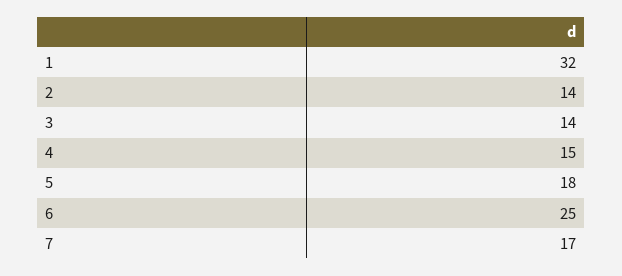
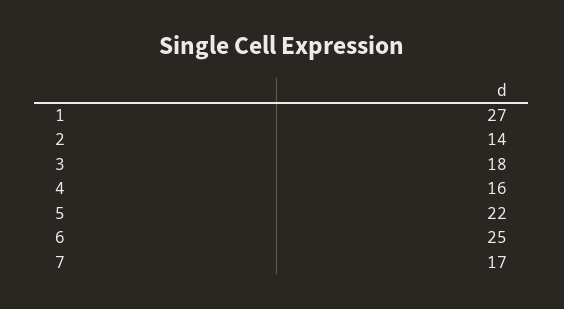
  {
-   "1": 32,
+   "1": 27,
    "2": 14,
-   "3": 14,
+   "3": 18,
-   "4": 15,
+   "4": 16,
-   "5": 18,
+   "5": 22,
    "6": 25,
    "7": 17
  }

